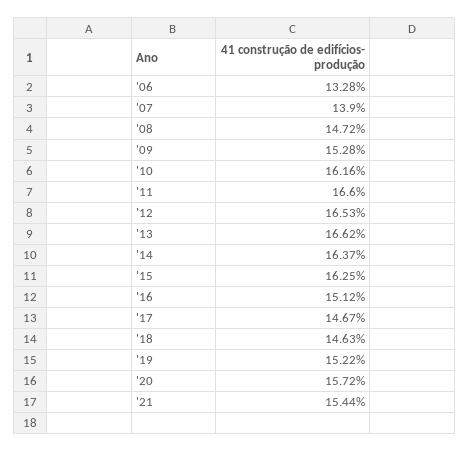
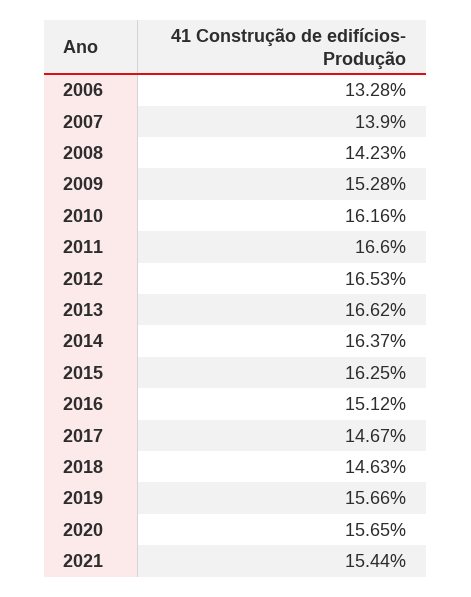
  {
    "'06": 13.28,
    "'07": 13.9,
-   "'08": 14.72,
+   "'08": 14.23,
    "'09": 15.28,
    "'10": 16.16,
    "'11": 16.6,
    "'12": 16.53,
    "'13": 16.62,
    "'14": 16.37,
    "'15": 16.25,
    "'16": 15.12,
    "'17": 14.67,
    "'18": 14.63,
-   "'19": 15.22,
+   "'19": 15.66,
-   "'20": 15.72,
+   "'20": 15.65,
    "'21": 15.44
  }

